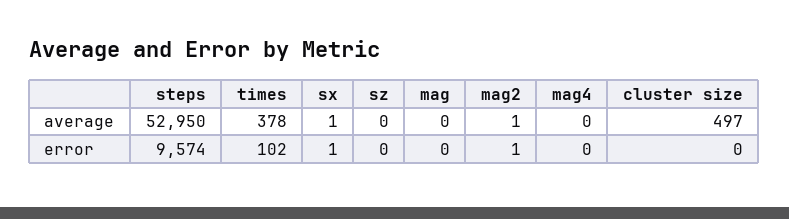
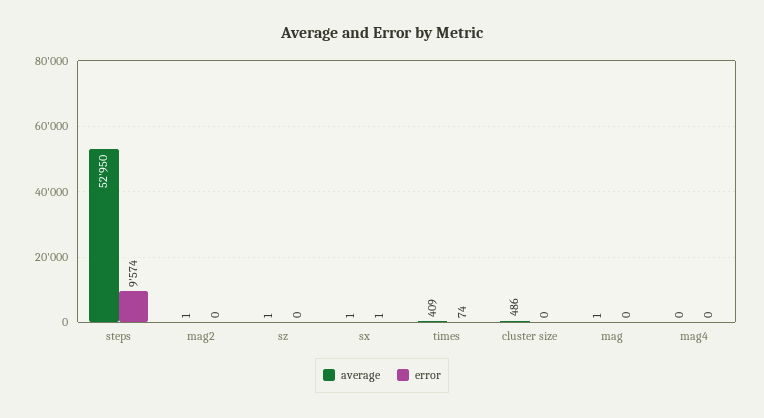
  {
    "average": {
      "steps": 52950,
-     "times": 378,
+     "times": 409,
      "sx": 1,
-     "sz": 0,
+     "sz": 1,
-     "mag": 0,
+     "mag": 1,
      "mag2": 1,
      "mag4": 0,
-     "cluster size": 497
+     "cluster size": 486
    },
    "error": {
      "steps": 9574,
-     "times": 102,
+     "times": 74,
      "sx": 1,
      "sz": 0,
      "mag": 0,
-     "mag2": 1,
+     "mag2": 0,
      "mag4": 0,
      "cluster size": 0
    }
  }

